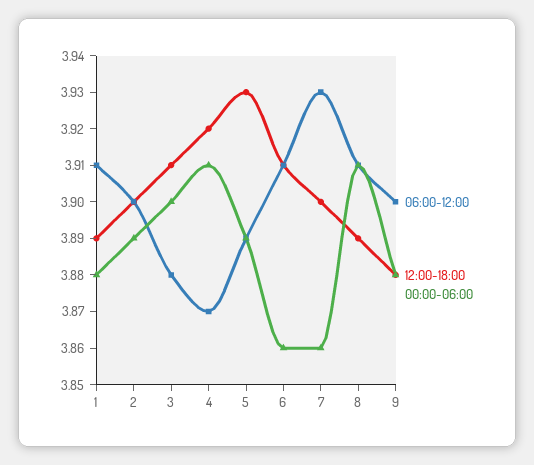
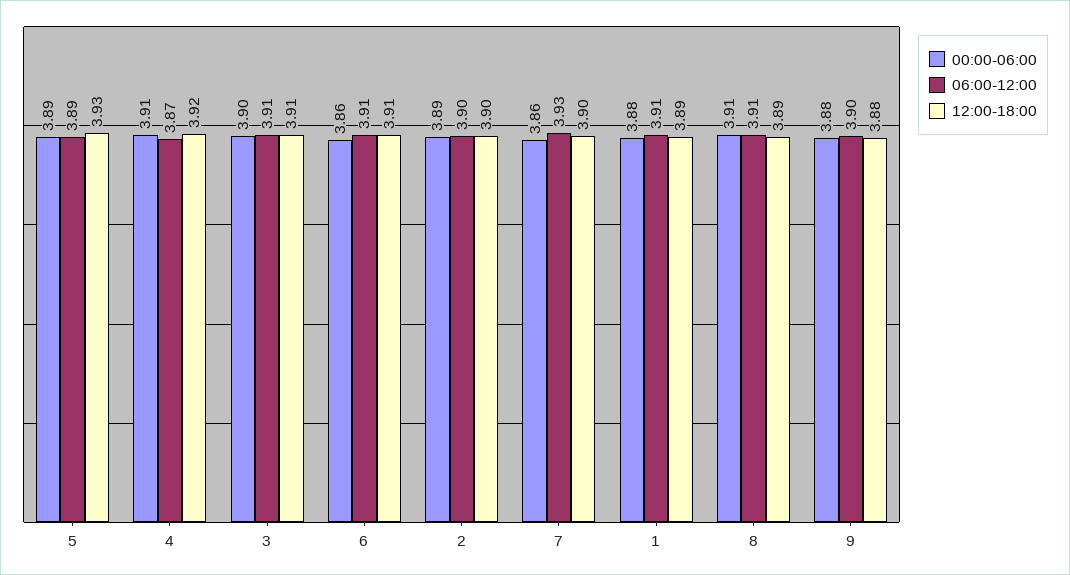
  {
    "06:00-12:00": {
      "1": 3.91,
      "2": 3.9,
-     "3": 3.88,
+     "3": 3.91,
      "4": 3.87,
      "5": 3.89,
      "6": 3.91,
      "7": 3.93,
      "8": 3.91,
      "9": 3.9
    },
    "12:00-18:00": {
      "1": 3.89,
      "2": 3.9,
      "3": 3.91,
      "4": 3.92,
      "5": 3.93,
      "6": 3.91,
      "7": 3.9,
      "8": 3.89,
      "9": 3.88
    },
    "00:00-06:00": {
      "1": 3.88,
      "2": 3.89,
      "3": 3.9,
      "4": 3.91,
      "5": 3.89,
      "6": 3.86,
      "7": 3.86,
      "8": 3.91,
      "9": 3.88
    }
  }

